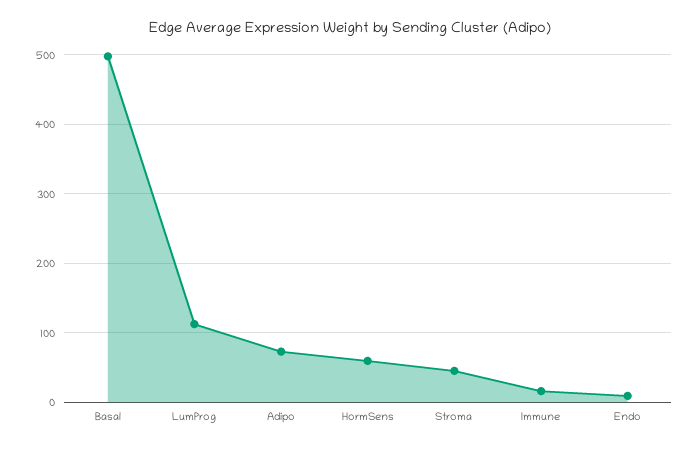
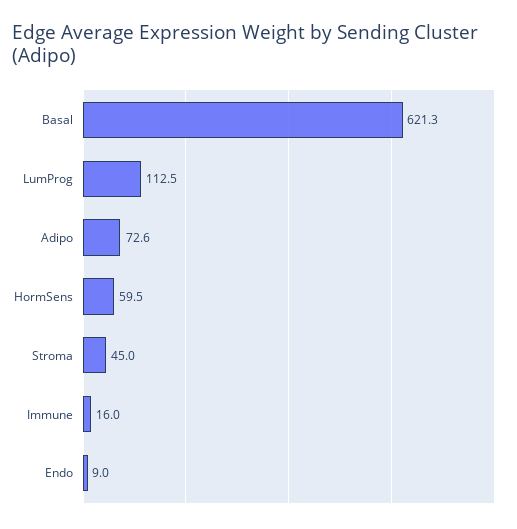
  {
-   "Basal": 500,
+   "Basal": 621.3,
    "LumProg": 112.5,
    "Adipo": 72.6,
    "HormSens": 59.5,
    "Stroma": 45,
    "Immune": 16,
    "Endo": 9
  }

